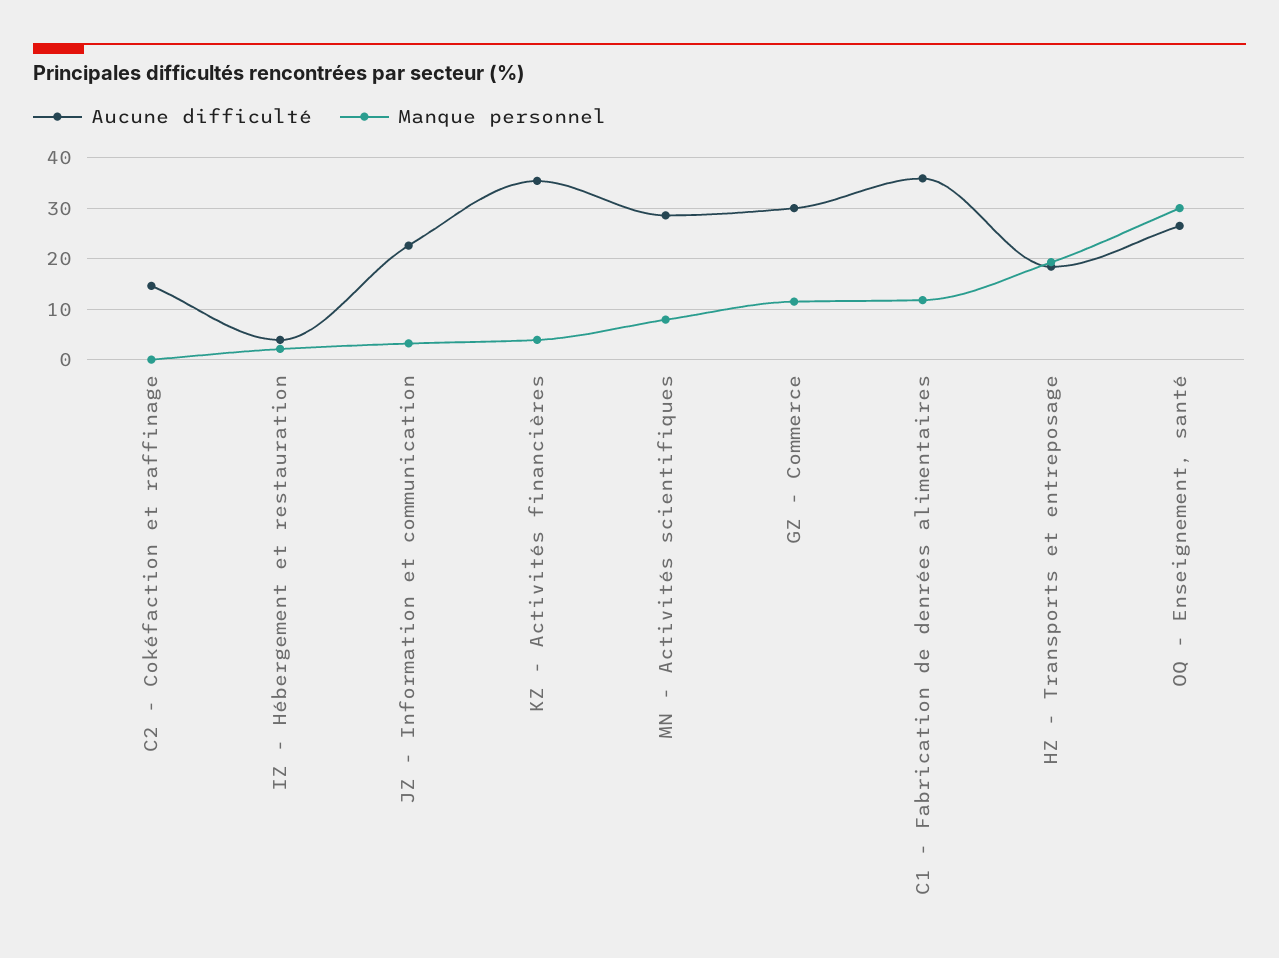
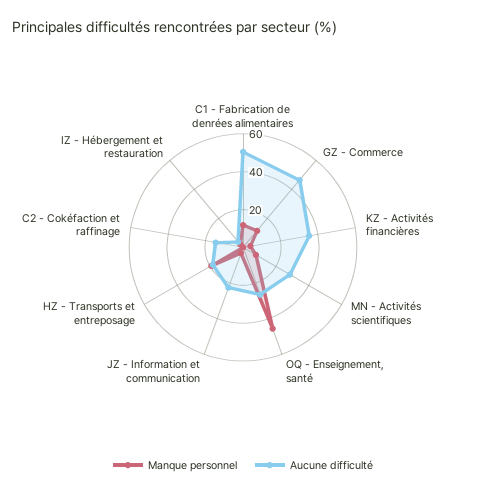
  {
    "Aucune difficulté": {
      "C2 - Cokéfaction et raffinage": 14,
      "IZ - Hébergement et restauration": 4,
      "JZ - Information et communication": 22,
      "KZ - Activités financières": 36,
      "MN - Activités scientifiques": 28,
-     "GZ - Commerce": 30,
+     "GZ - Commerce": 45,
-     "C1 - Fabrication de denrées alimentaires": 36,
+     "C1 - Fabrication de denrées alimentaires": 50,
      "HZ - Transports et entreposage": 18,
      "OQ - Enseignement, santé": 26
    },
    "Manque personnel": {
      "C2 - Cokéfaction et raffinage": 0,
      "IZ - Hébergement et restauration": 2,
      "JZ - Information et communication": 4,
      "KZ - Activités financières": 4,
      "MN - Activités scientifiques": 8,
      "GZ - Commerce": 12,
      "C1 - Fabrication de denrées alimentaires": 12,
      "HZ - Transports et entreposage": 20,
-     "OQ - Enseignement, santé": 30
+     "OQ - Enseignement, santé": 45
    }
  }

